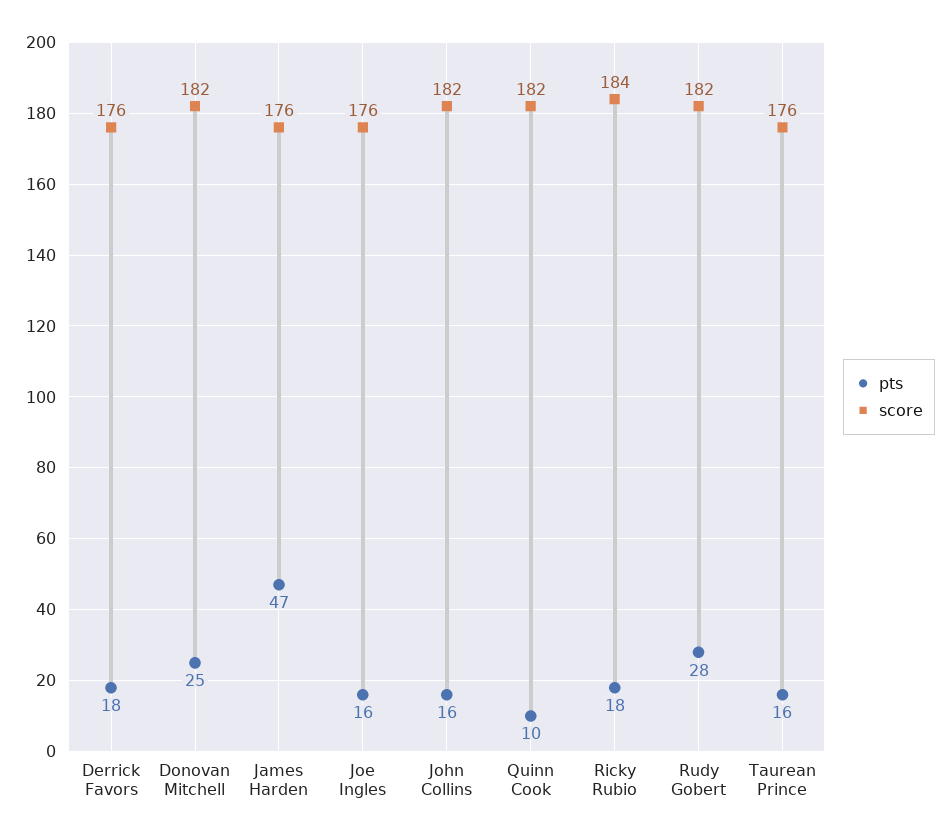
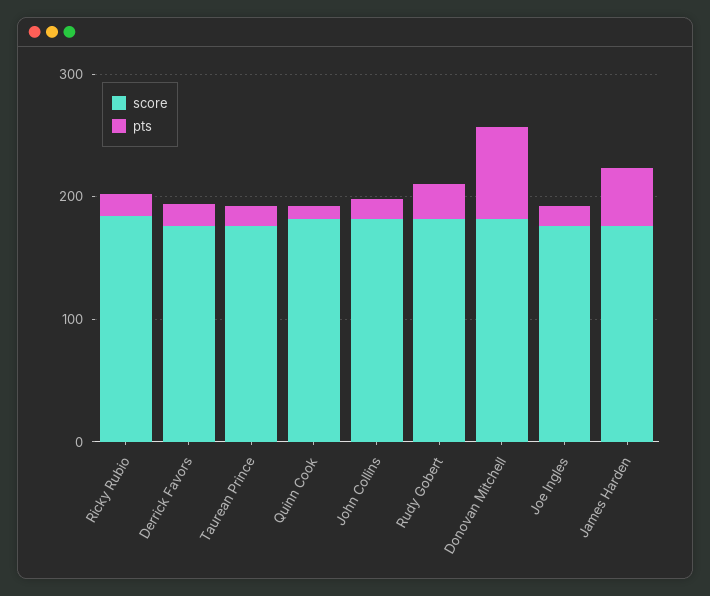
  {
    "pts": {
      "Derrick Favors": 18,
-     "Donovan Mitchell": 25,
+     "Donovan Mitchell": 80,
      "James Harden": 47,
      "Joe Ingles": 16,
      "John Collins": 16,
      "Quinn Cook": 10,
      "Ricky Rubio": 18,
      "Rudy Gobert": 28,
      "Taurean Prince": 16
    },
    "score": {
      "Derrick Favors": 176,
      "Donovan Mitchell": 182,
      "James Harden": 176,
      "Joe Ingles": 176,
      "John Collins": 182,
      "Quinn Cook": 182,
      "Ricky Rubio": 184,
      "Rudy Gobert": 182,
      "Taurean Prince": 176
    }
  }

